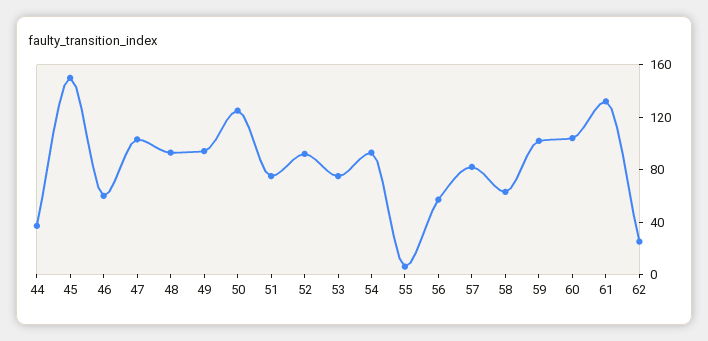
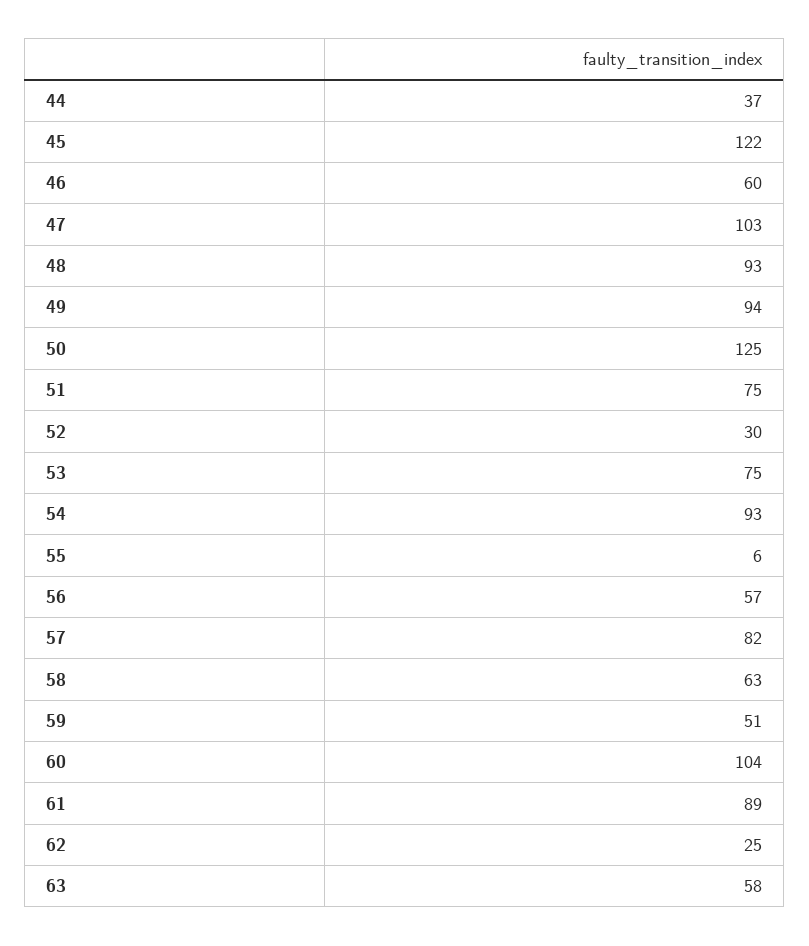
  {
    "44": 37,
-   "45": 150,
+   "45": 122,
    "46": 60,
    "47": 103,
    "48": 93,
    "49": 94,
    "50": 125,
    "51": 75,
-   "52": 90,
+   "52": 30,
    "53": 75,
    "54": 93,
    "55": 6,
    "56": 57,
    "57": 82,
    "58": 63,
-   "59": 100,
+   "59": 51,
    "60": 104,
-   "61": 130,
+   "61": 89,
-   "62": 25
+   "62": 25,
+   "63": 58
  }

